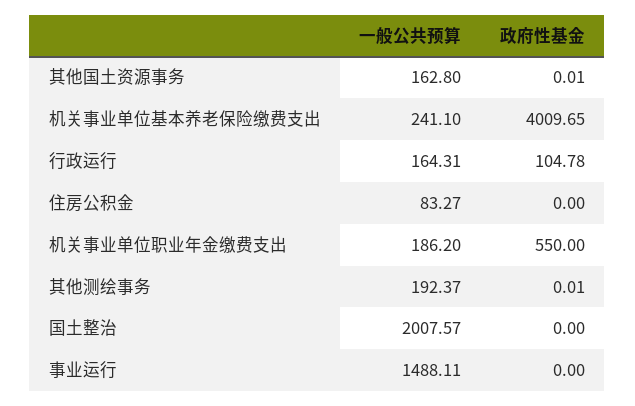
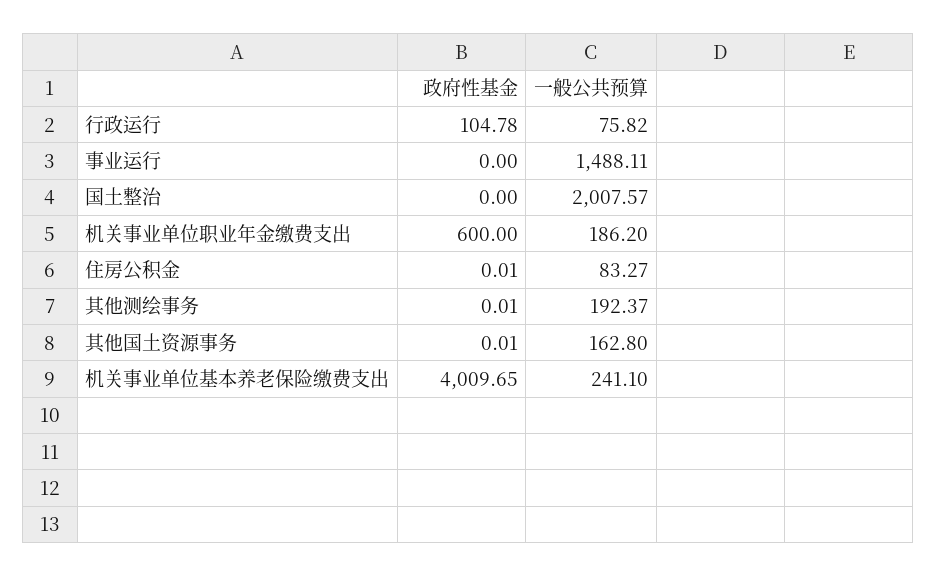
  {
    "一般公共预算": {
      "其他国土资源事务": 162.8,
      "机关事业单位基本养老保险缴费支出": 241.1,
-     "行政运行": 164.31,
+     "行政运行": 75.82,
      "住房公积金": 83.27,
      "机关事业单位职业年金缴费支出": 186.2,
      "其他测绘事务": 192.37,
      "国土整治": 2007.57,
      "事业运行": 1488.11
    },
    "政府性基金": {
      "其他国土资源事务": 0.01,
      "机关事业单位基本养老保险缴费支出": 4009.65,
      "行政运行": 104.78,
-     "住房公积金": 0,
+     "住房公积金": 0.01,
-     "机关事业单位职业年金缴费支出": 550,
+     "机关事业单位职业年金缴费支出": 600,
      "其他测绘事务": 0.01,
      "国土整治": 0,
      "事业运行": 0
    }
  }

